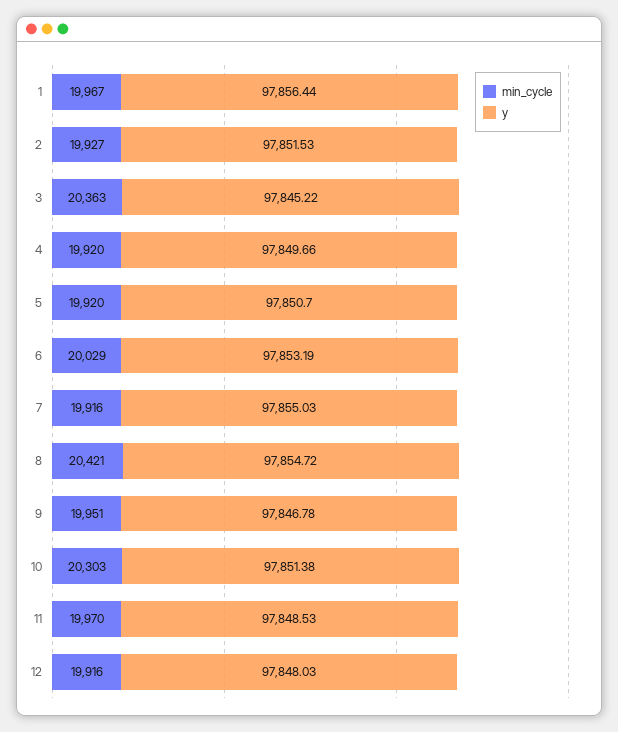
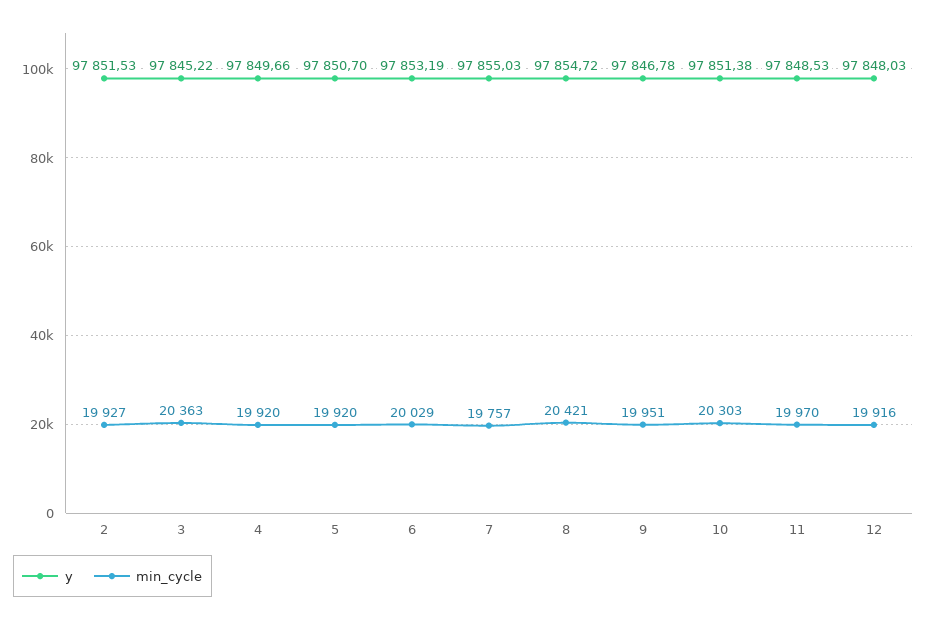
  {
    "min_cycle": {
-     "1": 19967,
      "2": 19927,
      "3": 20363,
      "4": 19920,
      "5": 19920,
      "6": 20029,
-     "7": 19916,
+     "7": 19757,
      "8": 20421,
      "9": 19951,
      "10": 20303,
      "11": 19970,
      "12": 19916
    },
    "y": {
-     "1": 97856.44,
      "2": 97851.53,
      "3": 97845.22,
      "4": 97849.66,
      "5": 97850.7,
      "6": 97853.19,
      "7": 97855.03,
      "8": 97854.72,
      "9": 97846.78,
      "10": 97851.38,
      "11": 97848.53,
      "12": 97848.03
    }
  }

